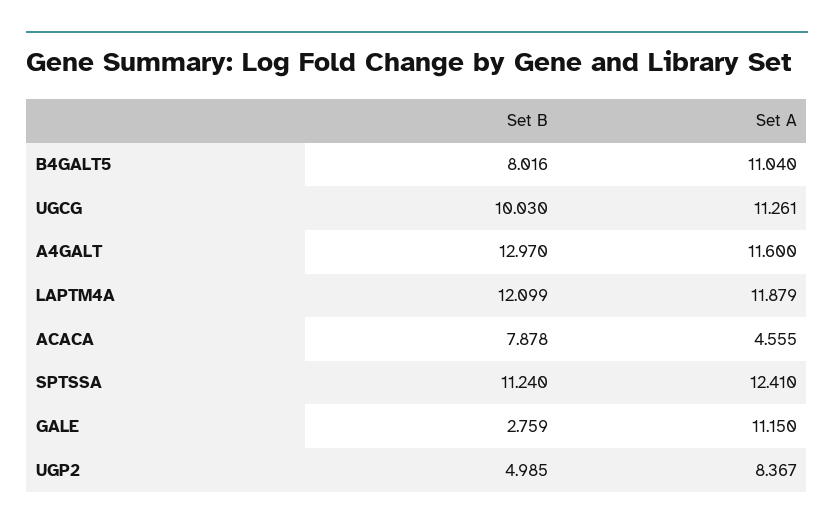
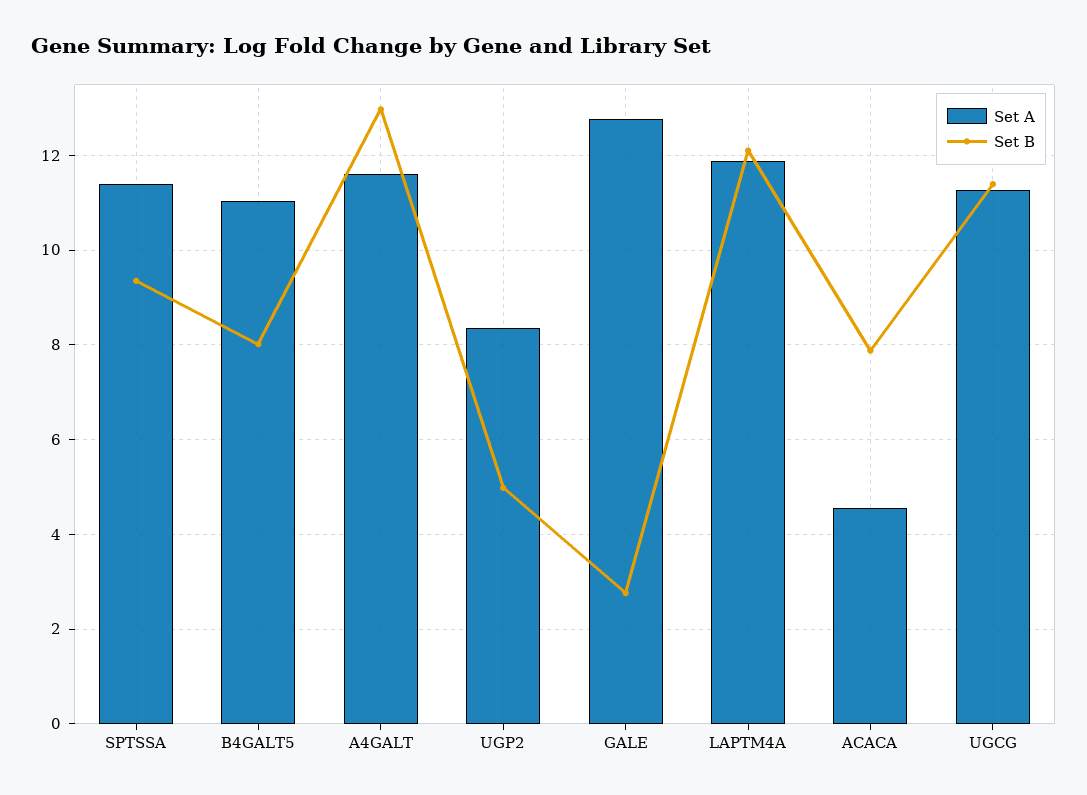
  {
    "Set B": {
      "B4GALT5": 8.016,
-     "UGCG": 10.03,
+     "UGCG": 11.4,
      "A4GALT": 12.97,
      "LAPTM4A": 12.099,
      "ACACA": 7.878,
-     "SPTSSA": 11.24,
+     "SPTSSA": 9.4,
      "GALE": 2.759,
      "UGP2": 4.985
    },
    "Set A": {
      "B4GALT5": 11.04,
      "UGCG": 11.261,
      "A4GALT": 11.6,
      "LAPTM4A": 11.879,
      "ACACA": 4.555,
-     "SPTSSA": 12.41,
+     "SPTSSA": 11.4,
-     "GALE": 11.15,
+     "GALE": 12.8,
      "UGP2": 8.367
    }
  }

